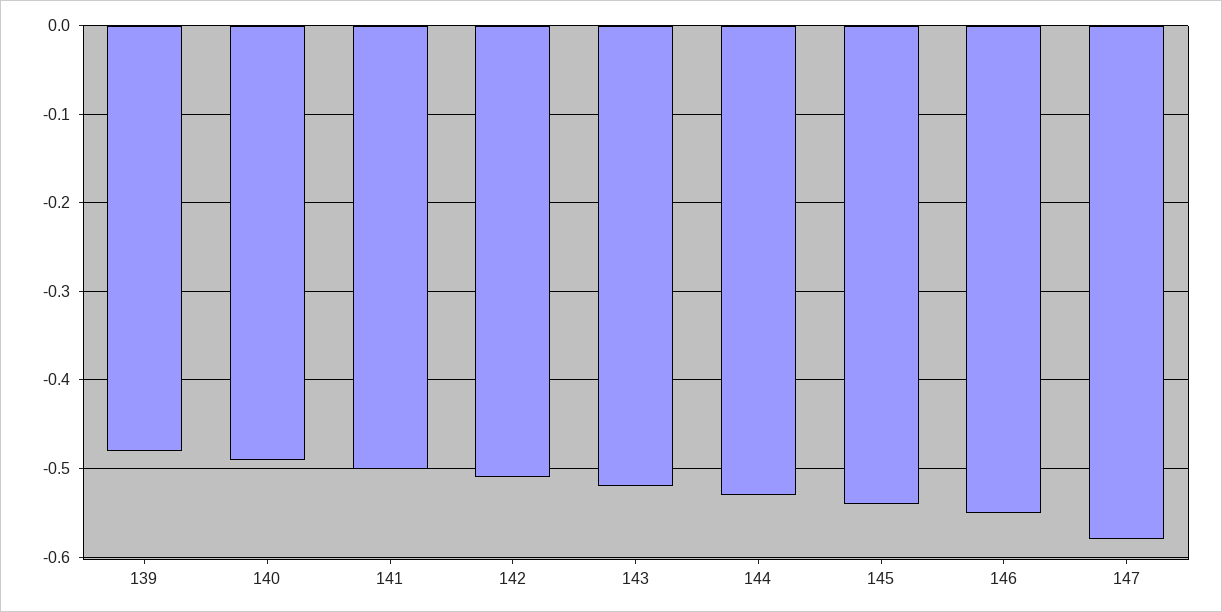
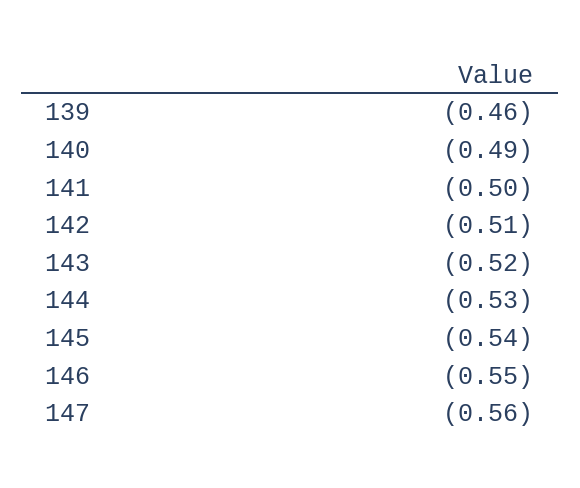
  {
-   "139": -0.48,
+   "139": -0.46,
    "140": -0.49,
    "141": -0.5,
    "142": -0.51,
    "143": -0.52,
    "144": -0.53,
    "145": -0.54,
    "146": -0.55,
-   "147": -0.58
+   "147": -0.56
  }

